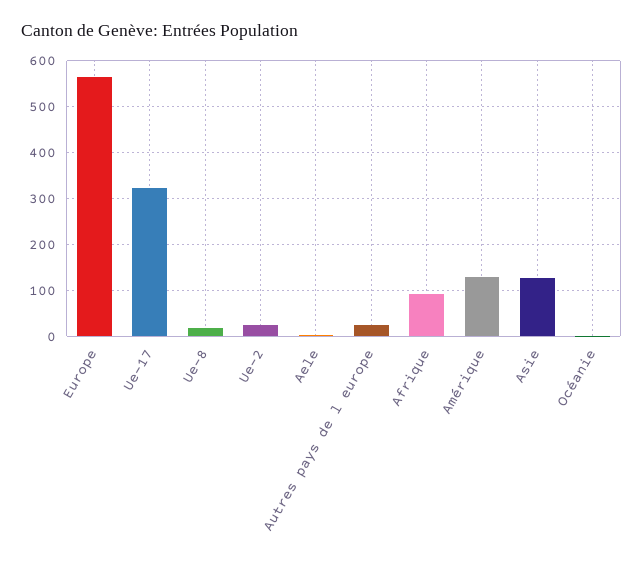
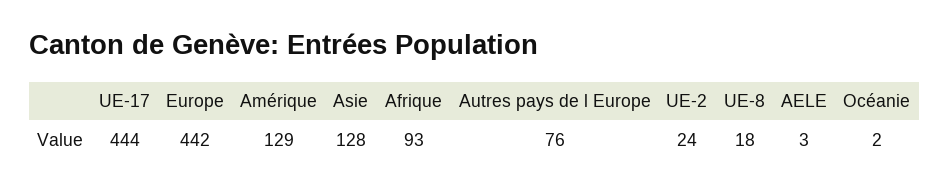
  {
-   "Europe": 560,
+   "Europe": 442,
-   "Ue-17": 320,
+   "Ue-17": 444,
    "Ue-8": 18,
    "Ue-2": 24,
    "Aele": 3,
-   "Autres pays de l europe": 20,
+   "Autres pays de l europe": 76,
    "Afrique": 93,
    "Amérique": 129,
    "Asie": 128,
    "Océanie": 2
  }

